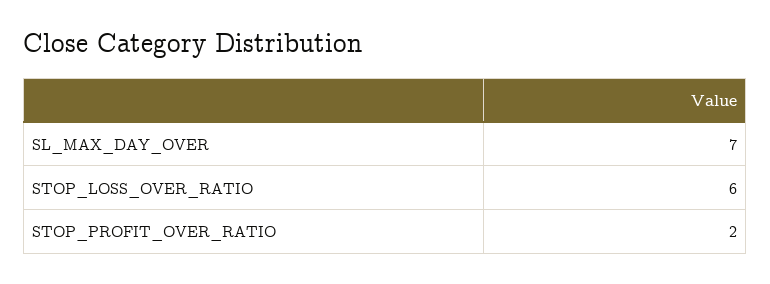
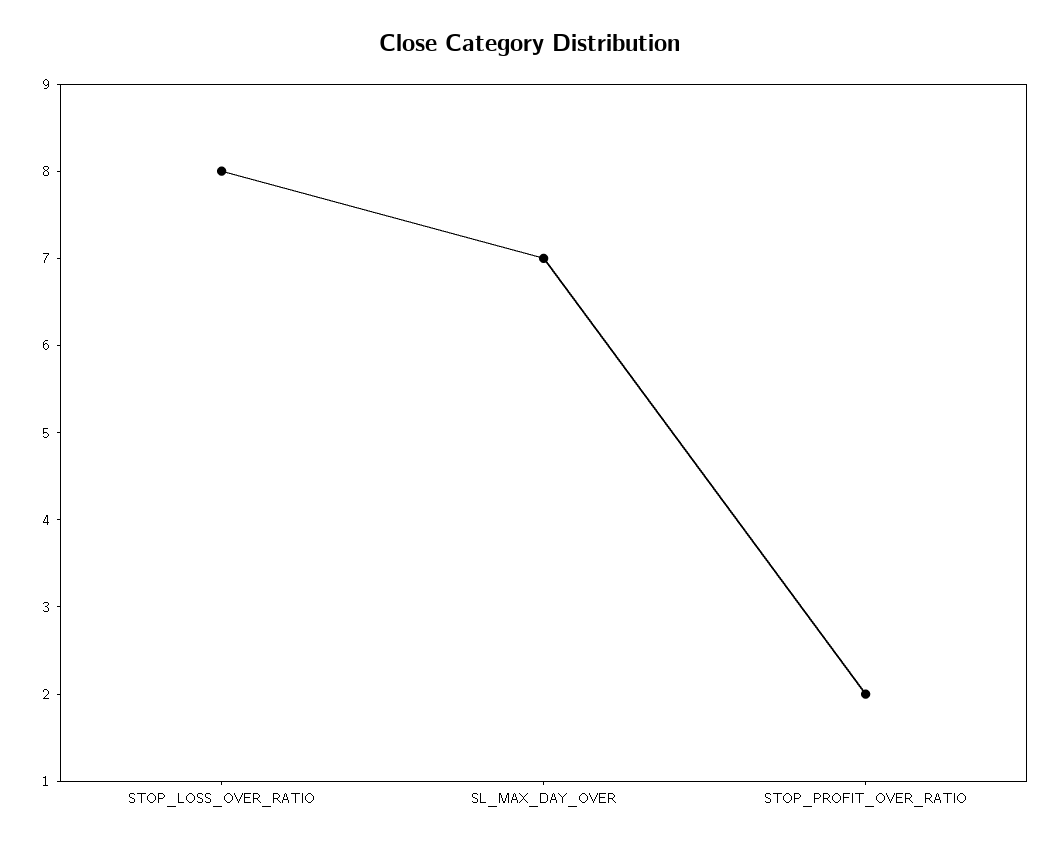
  {
    "SL_MAX_DAY_OVER": 7,
-   "STOP_LOSS_OVER_RATIO": 6,
+   "STOP_LOSS_OVER_RATIO": 8,
    "STOP_PROFIT_OVER_RATIO": 2
  }

